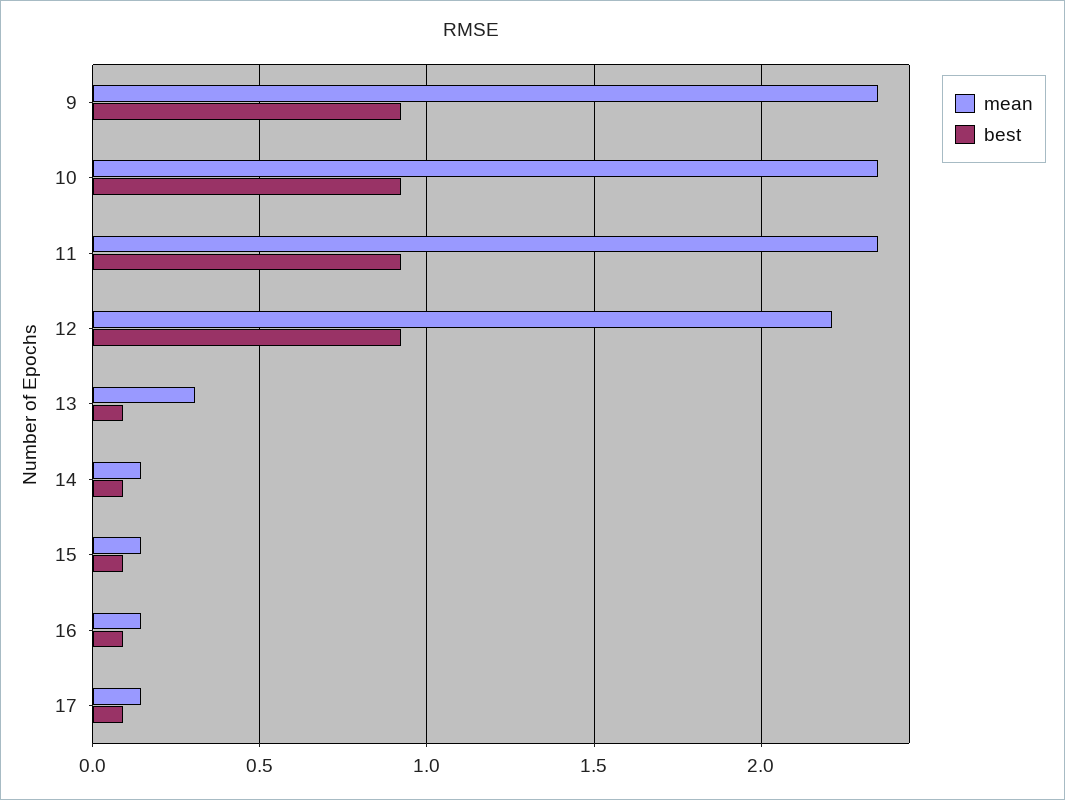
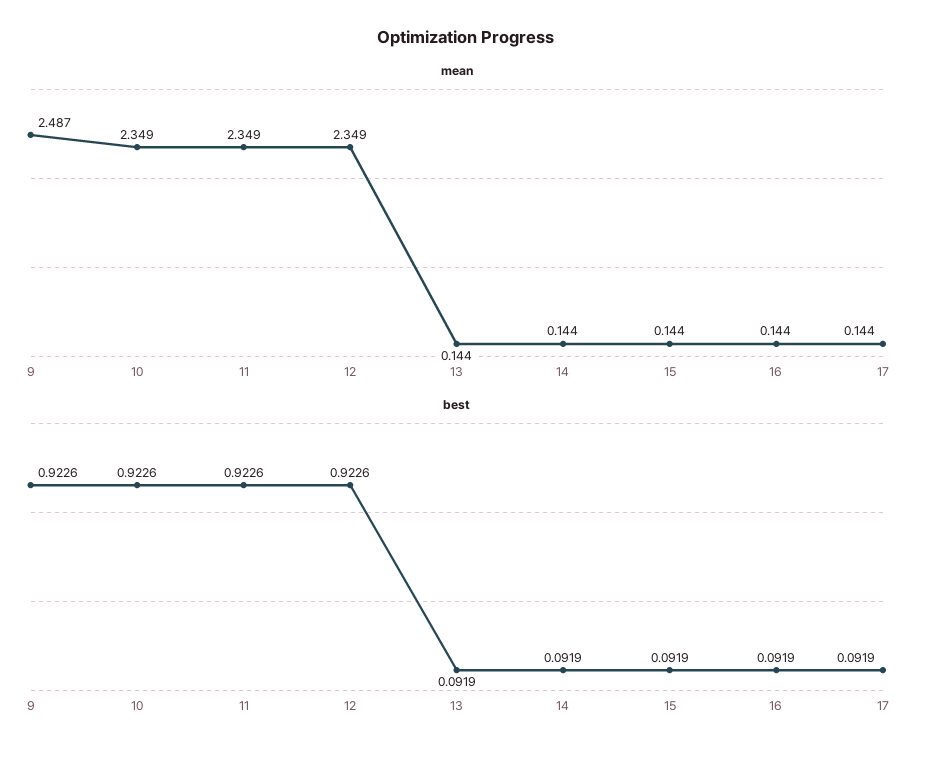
  {
    "mean": {
-     "9": 2.35,
+     "9": 2.487,
      "10": 2.349,
      "11": 2.349,
-     "12": 2.2,
+     "12": 2.349,
-     "13": 0.3,
+     "13": 0.144,
      "14": 0.144,
      "15": 0.144,
      "16": 0.144,
      "17": 0.144
    },
    "best": {
      "9": 0.9226,
      "10": 0.9226,
      "11": 0.9226,
      "12": 0.9226,
      "13": 0.0919,
      "14": 0.0919,
      "15": 0.0919,
      "16": 0.0919,
      "17": 0.0919
    }
  }

